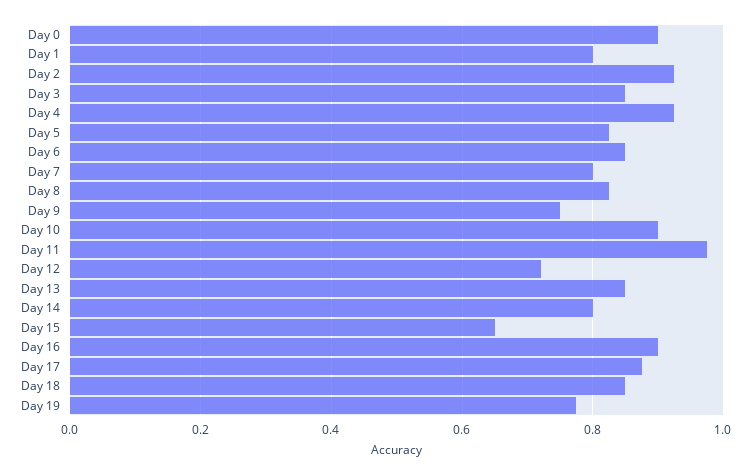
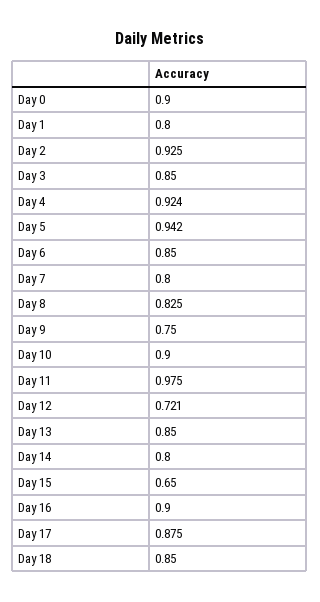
  {
    "Day 0": 0.9,
    "Day 1": 0.8,
    "Day 2": 0.925,
    "Day 3": 0.85,
    "Day 4": 0.924,
-   "Day 5": 0.82,
+   "Day 5": 0.942,
    "Day 6": 0.85,
    "Day 7": 0.8,
    "Day 8": 0.825,
    "Day 9": 0.75,
    "Day 10": 0.9,
    "Day 11": 0.975,
    "Day 12": 0.721,
    "Day 13": 0.85,
    "Day 14": 0.8,
    "Day 15": 0.65,
    "Day 16": 0.9,
    "Day 17": 0.875,
-   "Day 18": 0.85,
+   "Day 18": 0.85
-   "Day 19": 0.78
  }

